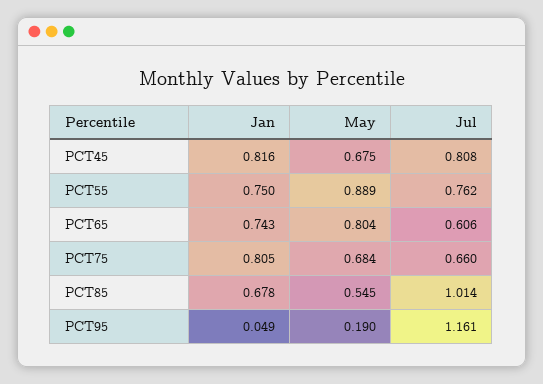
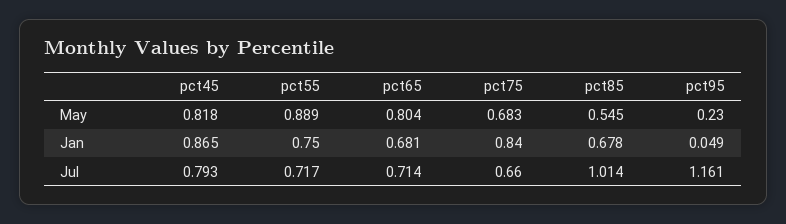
  {
    "Jan": {
-     "PCT45": 0.816,
+     "PCT45": 0.865,
      "PCT55": 0.75,
-     "PCT65": 0.743,
+     "PCT65": 0.681,
-     "PCT75": 0.805,
+     "PCT75": 0.84,
      "PCT85": 0.678,
      "PCT95": 0.049
    },
    "May": {
-     "PCT45": 0.675,
+     "PCT45": 0.818,
      "PCT55": 0.889,
      "PCT65": 0.804,
-     "PCT75": 0.684,
+     "PCT75": 0.683,
      "PCT85": 0.545,
-     "PCT95": 0.19
+     "PCT95": 0.23
    },
    "Jul": {
-     "PCT45": 0.808,
+     "PCT45": 0.793,
-     "PCT55": 0.762,
+     "PCT55": 0.717,
-     "PCT65": 0.606,
+     "PCT65": 0.714,
      "PCT75": 0.66,
      "PCT85": 1.014,
      "PCT95": 1.161
    }
  }

